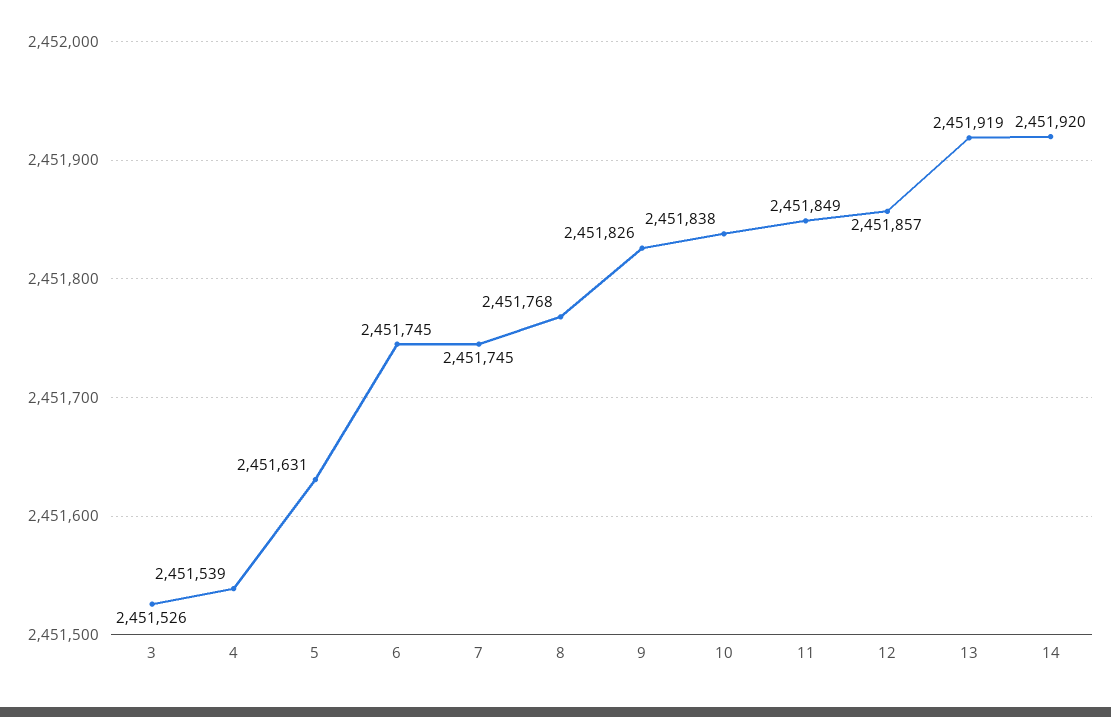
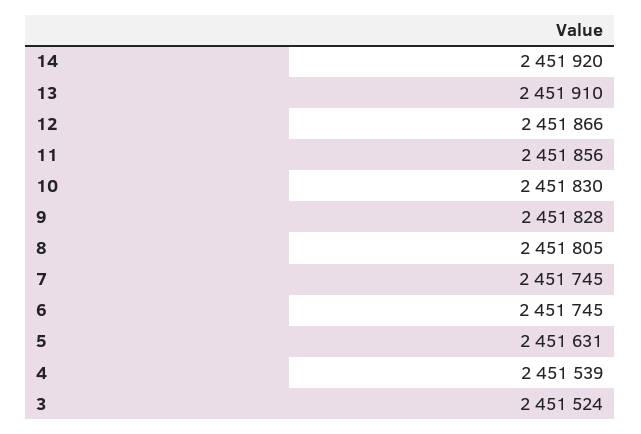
  {
-   "3": 2451526,
+   "3": 2451524,
    "4": 2451539,
    "5": 2451631,
    "6": 2451745,
    "7": 2451745,
-   "8": 2451768,
+   "8": 2451805,
-   "9": 2451826,
+   "9": 2451828,
-   "10": 2451838,
+   "10": 2451830,
-   "11": 2451849,
+   "11": 2451856,
-   "12": 2451857,
+   "12": 2451866,
-   "13": 2451919,
+   "13": 2451910,
    "14": 2451920
  }

